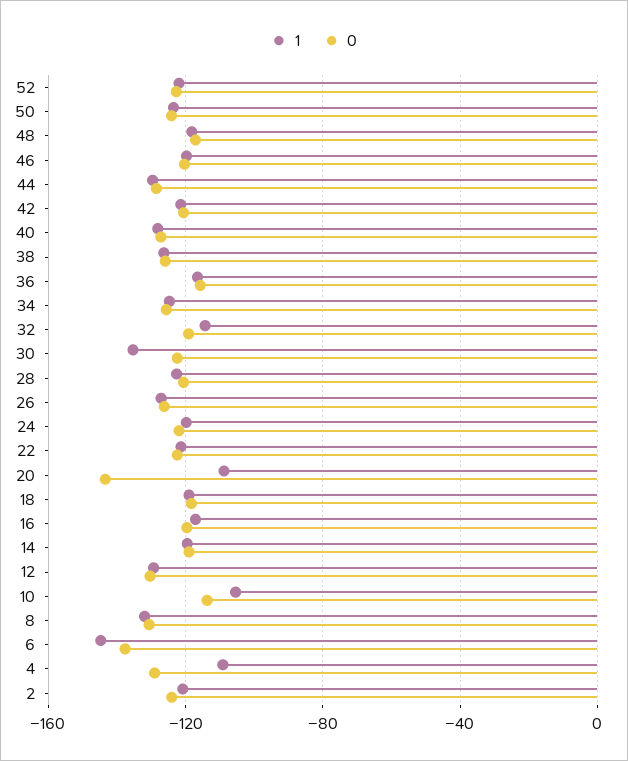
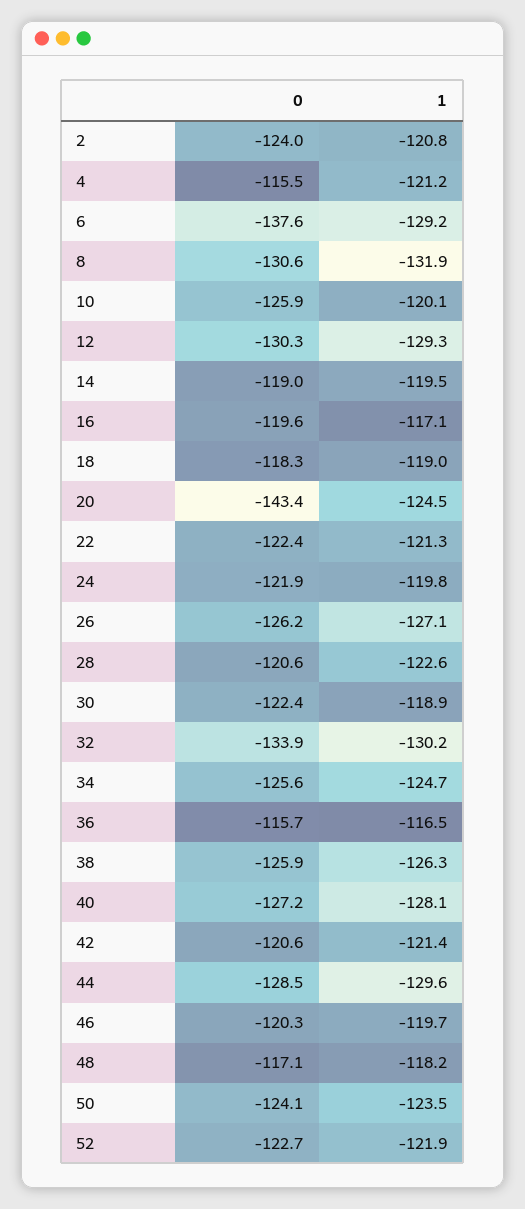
  {
    "1": {
      "52": -121.9,
      "50": -123.5,
      "48": -118.2,
      "46": -119.7,
      "44": -129.6,
      "42": -121.4,
      "40": -128.1,
      "38": -126.3,
      "36": -116.5,
      "34": -124.7,
-     "32": -115,
+     "32": -130.2,
-     "30": -135,
+     "30": -118.9,
      "28": -122.6,
      "26": -127.1,
      "24": -119.8,
      "22": -121.3,
-     "20": -110,
+     "20": -124.5,
      "18": -119,
      "16": -117.1,
      "14": -119.5,
      "12": -129.3,
-     "10": -105,
+     "10": -120.1,
      "8": -131.9,
-     "6": -145,
+     "6": -129.2,
-     "4": -110,
+     "4": -121.2,
      "2": -120.8
    },
    "0": {
      "52": -122.7,
      "50": -124.1,
      "48": -117.1,
      "46": -120.3,
      "44": -128.5,
      "42": -120.6,
      "40": -127.2,
      "38": -125.9,
      "36": -115.7,
      "34": -125.6,
-     "32": -120,
+     "32": -133.9,
      "30": -122.4,
      "28": -120.6,
      "26": -126.2,
      "24": -121.9,
      "22": -122.4,
      "20": -143.4,
      "18": -118.3,
      "16": -119.6,
      "14": -119,
      "12": -130.3,
-     "10": -115,
+     "10": -125.9,
      "8": -130.6,
      "6": -137.6,
-     "4": -130,
+     "4": -115.5,
      "2": -124
    }
  }

